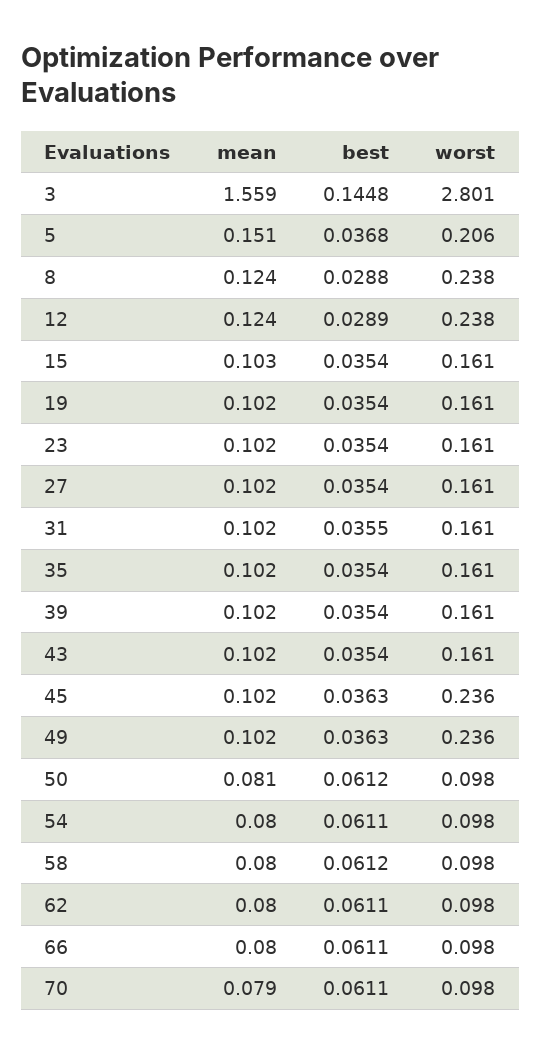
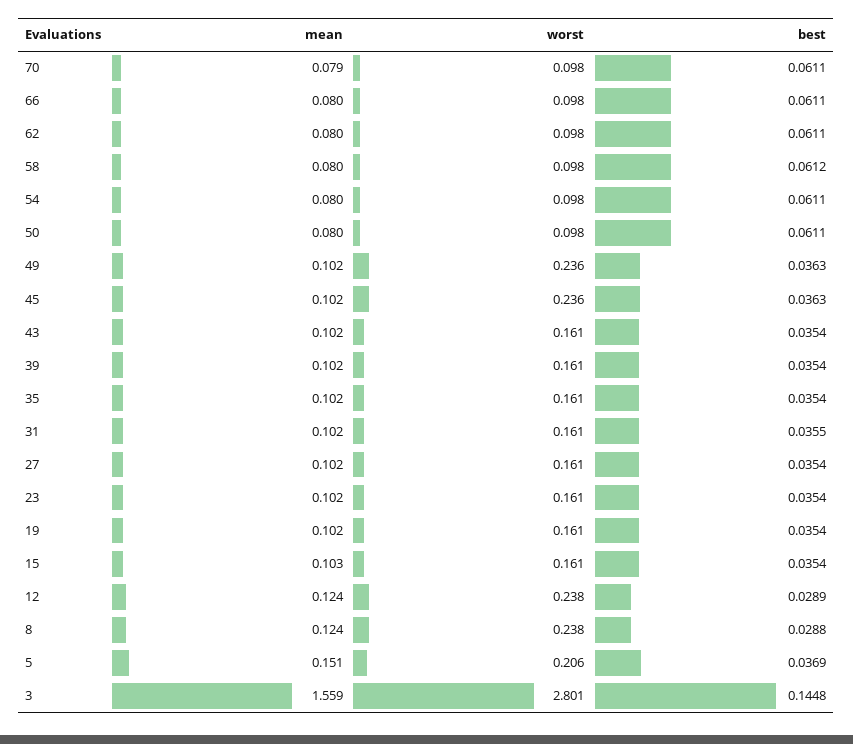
  {
    "mean": {
      "3": 1.559,
      "5": 0.151,
      "8": 0.124,
      "12": 0.124,
      "15": 0.103,
      "19": 0.102,
      "23": 0.102,
      "27": 0.102,
      "31": 0.102,
      "35": 0.102,
      "39": 0.102,
      "43": 0.102,
      "45": 0.102,
      "49": 0.102,
-     "50": 0.081,
+     "50": 0.08,
      "54": 0.08,
      "58": 0.08,
      "62": 0.08,
      "66": 0.08,
      "70": 0.079
    },
    "best": {
      "3": 0.1448,
-     "5": 0.0368,
+     "5": 0.0369,
      "8": 0.0288,
      "12": 0.0289,
      "15": 0.0354,
      "19": 0.0354,
      "23": 0.0354,
      "27": 0.0354,
      "31": 0.0355,
      "35": 0.0354,
      "39": 0.0354,
      "43": 0.0354,
      "45": 0.0363,
      "49": 0.0363,
-     "50": 0.0612,
+     "50": 0.0611,
      "54": 0.0611,
      "58": 0.0612,
      "62": 0.0611,
      "66": 0.0611,
      "70": 0.0611
    },
    "worst": {
      "3": 2.801,
      "5": 0.206,
      "8": 0.238,
      "12": 0.238,
      "15": 0.161,
      "19": 0.161,
      "23": 0.161,
      "27": 0.161,
      "31": 0.161,
      "35": 0.161,
      "39": 0.161,
      "43": 0.161,
      "45": 0.236,
      "49": 0.236,
      "50": 0.098,
      "54": 0.098,
      "58": 0.098,
      "62": 0.098,
      "66": 0.098,
      "70": 0.098
    }
  }

